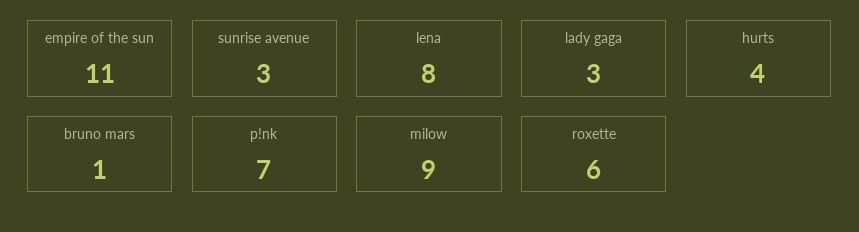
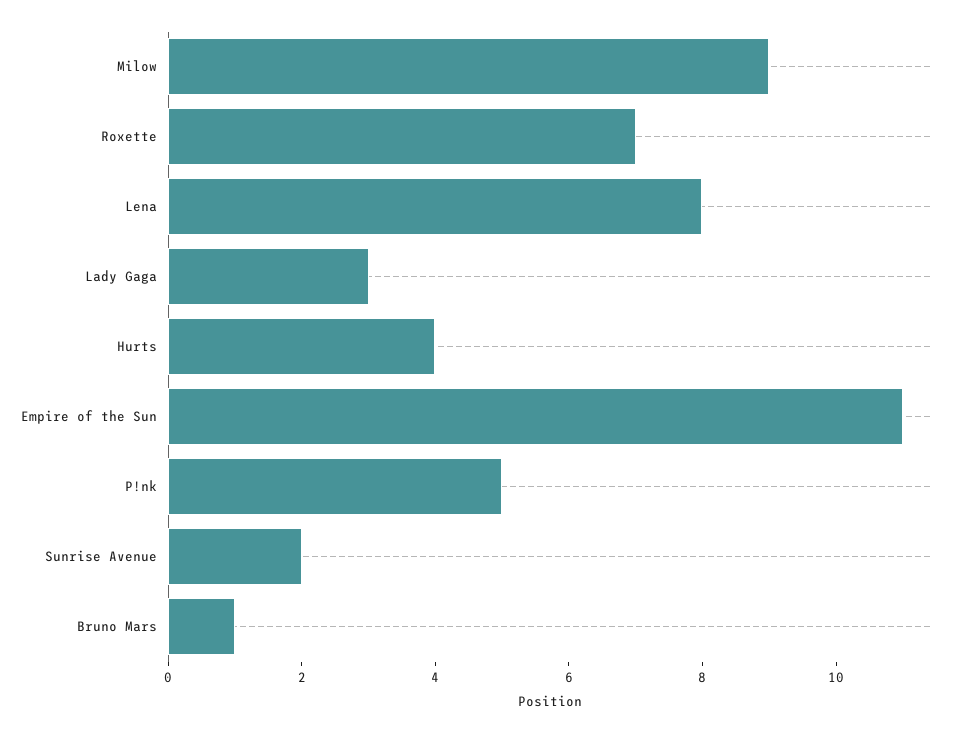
  {
    "empire of the sun": 11,
-   "sunrise avenue": 3,
+   "sunrise avenue": 2,
    "lena": 8,
    "lady gaga": 3,
    "hurts": 4,
    "bruno mars": 1,
-   "p!nk": 7,
+   "p!nk": 5,
    "milow": 9,
-   "roxette": 6
+   "roxette": 7
  }

